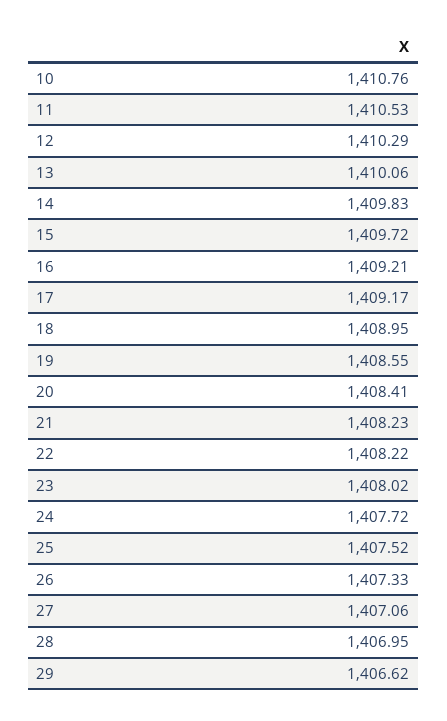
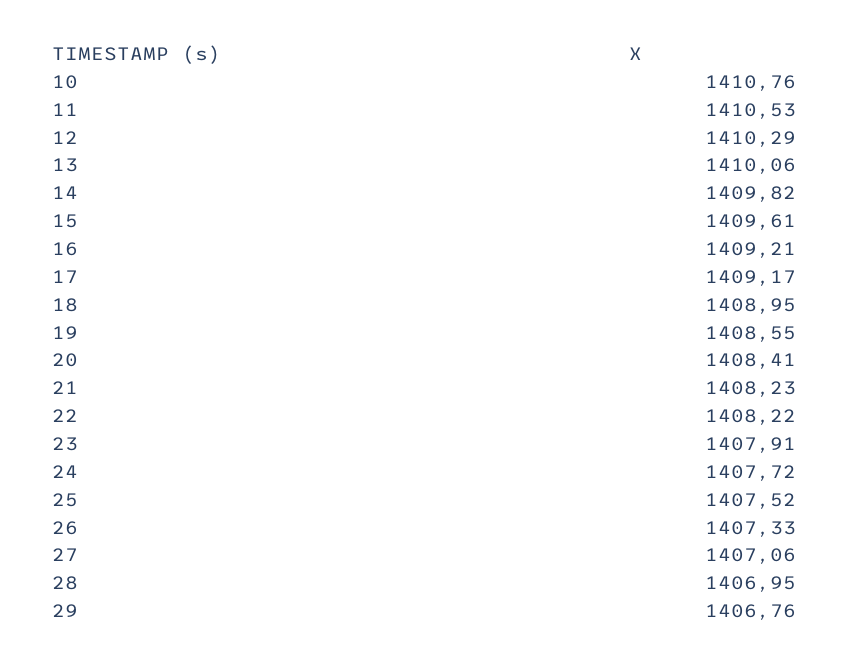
  {
    "10": 1410.76,
    "11": 1410.53,
    "12": 1410.29,
    "13": 1410.06,
-   "14": 1409.83,
+   "14": 1409.82,
-   "15": 1409.72,
+   "15": 1409.61,
    "16": 1409.21,
    "17": 1409.17,
    "18": 1408.95,
    "19": 1408.55,
    "20": 1408.41,
    "21": 1408.23,
    "22": 1408.22,
-   "23": 1408.02,
+   "23": 1407.91,
    "24": 1407.72,
    "25": 1407.52,
    "26": 1407.33,
    "27": 1407.06,
    "28": 1406.95,
-   "29": 1406.62
+   "29": 1406.76
  }

